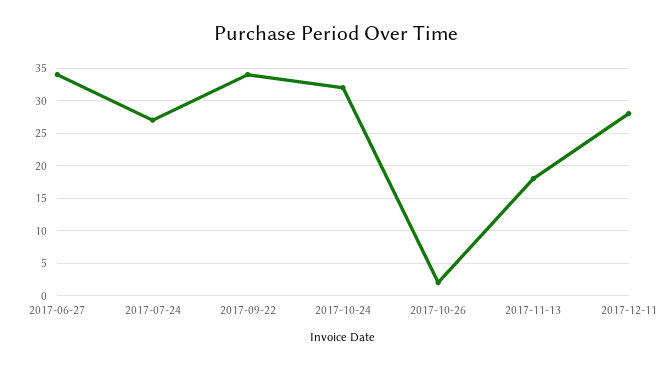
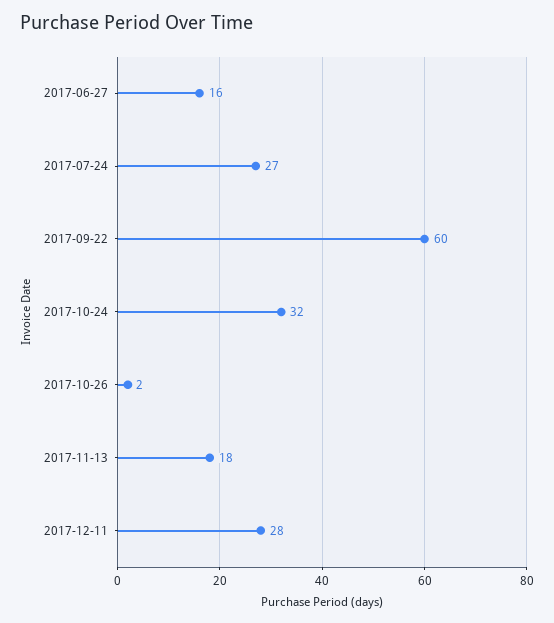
  {
-   "2017-06-27": 34,
+   "2017-06-27": 16,
    "2017-07-24": 27,
-   "2017-09-22": 34,
+   "2017-09-22": 60,
    "2017-10-24": 32,
    "2017-10-26": 2,
    "2017-11-13": 18,
    "2017-12-11": 28
  }

